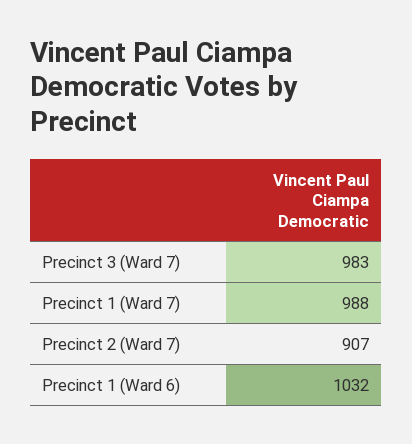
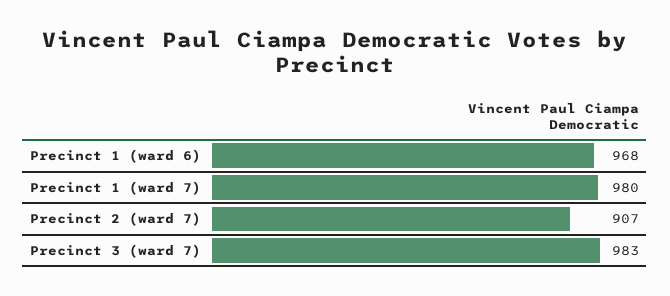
  {
    "Precinct 3 (Ward 7)": 983,
-   "Precinct 1 (Ward 7)": 988,
+   "Precinct 1 (Ward 7)": 980,
    "Precinct 2 (Ward 7)": 907,
-   "Precinct 1 (Ward 6)": 1032
+   "Precinct 1 (Ward 6)": 968
  }

